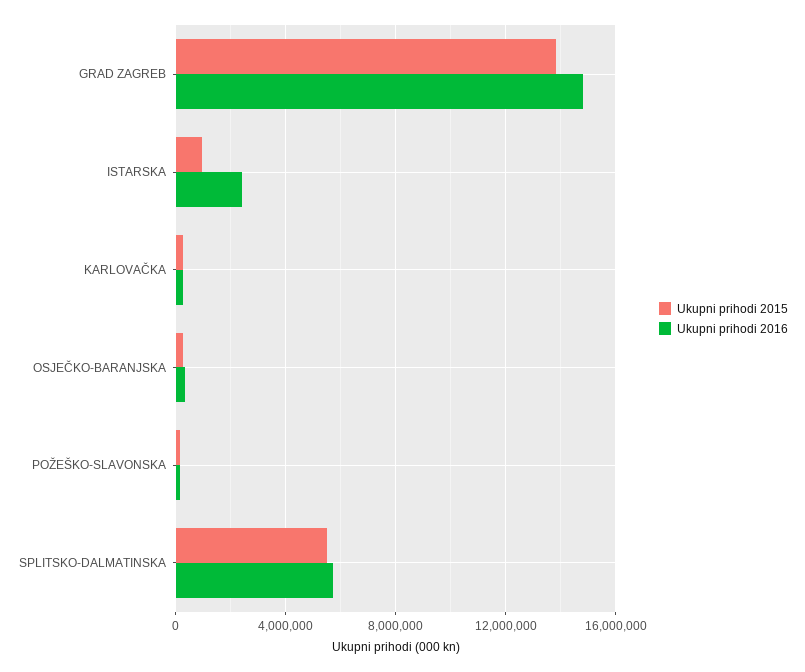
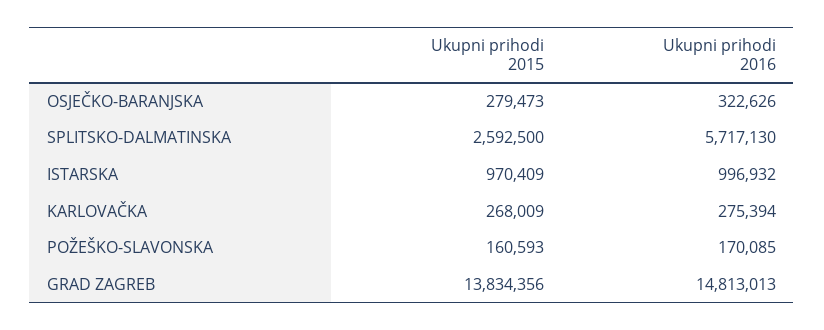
  {
    "Ukupni prihodi 2015": {
      "GRAD ZAGREB": 13834356,
      "ISTARSKA": 970409,
      "KARLOVAČKA": 268009,
      "OSJEČKO-BARANJSKA": 279473,
      "POŽEŠKO-SLAVONSKA": 160593,
-     "SPLITSKO-DALMATINSKA": 5500000
+     "SPLITSKO-DALMATINSKA": 2592500
    },
    "Ukupni prihodi 2016": {
      "GRAD ZAGREB": 14813013,
-     "ISTARSKA": 2500000,
+     "ISTARSKA": 996932,
      "KARLOVAČKA": 275394,
      "OSJEČKO-BARANJSKA": 322626,
      "POŽEŠKO-SLAVONSKA": 170085,
      "SPLITSKO-DALMATINSKA": 5717130
    }
  }

